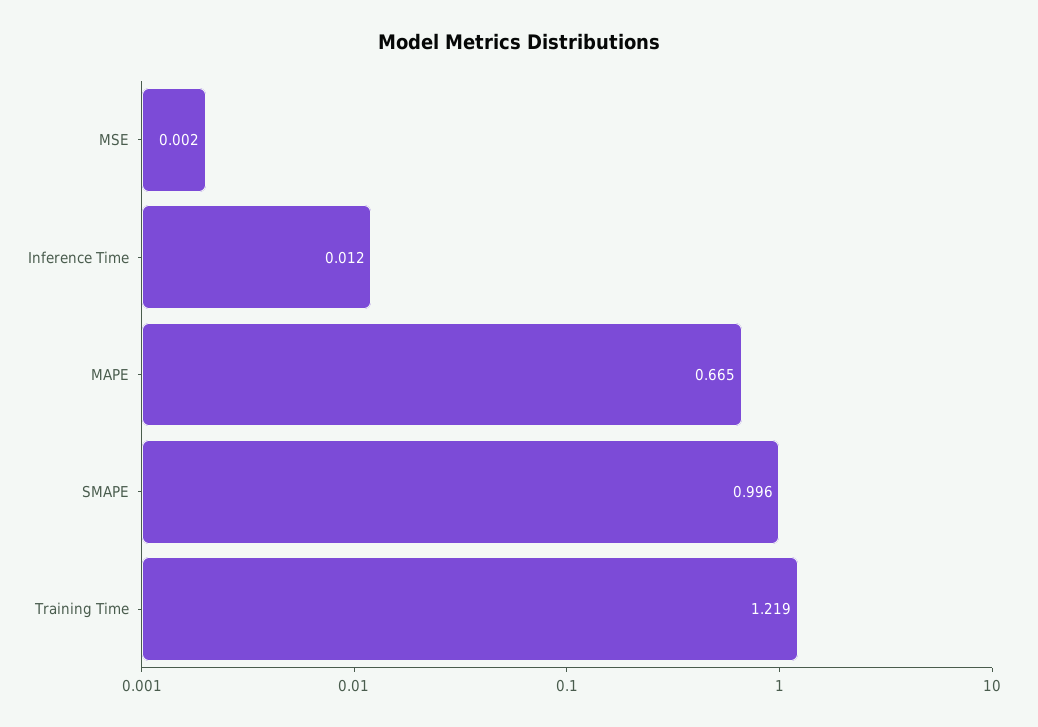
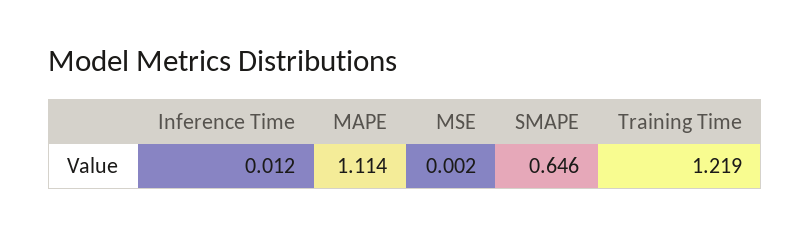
  {
    "MSE": 0.002,
    "Inference Time": 0.012,
-   "MAPE": 0.665,
+   "MAPE": 1.114,
-   "SMAPE": 0.996,
+   "SMAPE": 0.646,
    "Training Time": 1.219
  }

